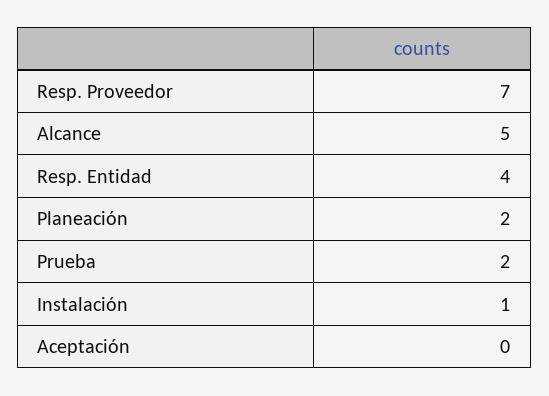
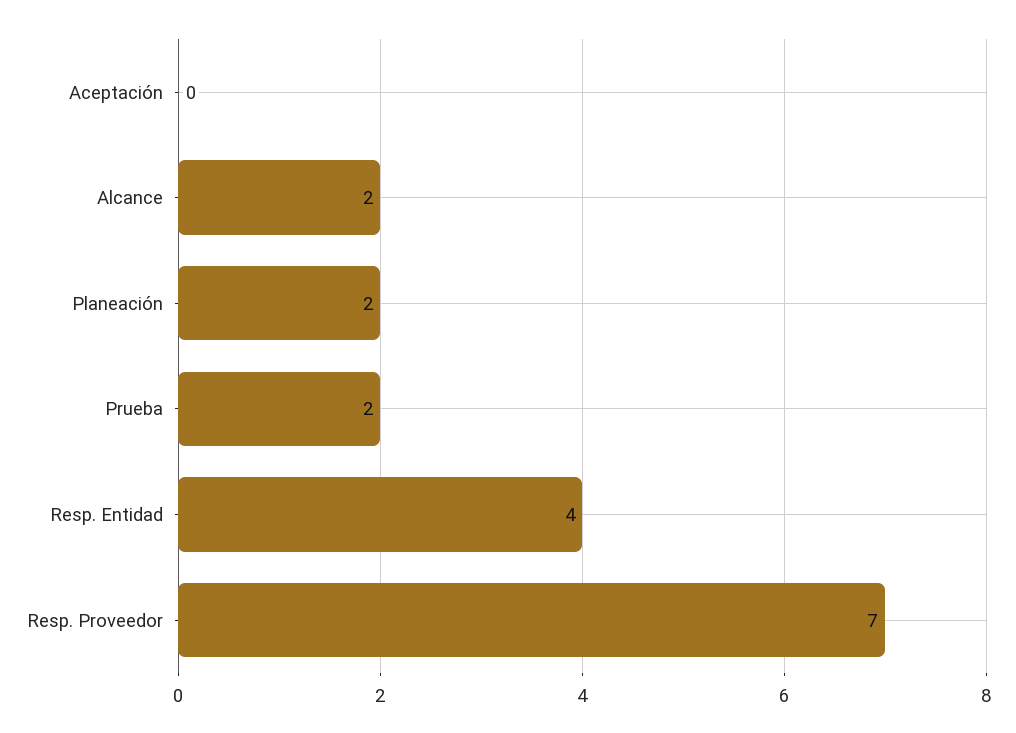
  {
    "Resp. Proveedor": 7,
-   "Alcance": 5,
+   "Alcance": 2,
    "Resp. Entidad": 4,
    "Planeación": 2,
    "Prueba": 2,
-   "Instalación": 1,
    "Aceptación": 0
  }

